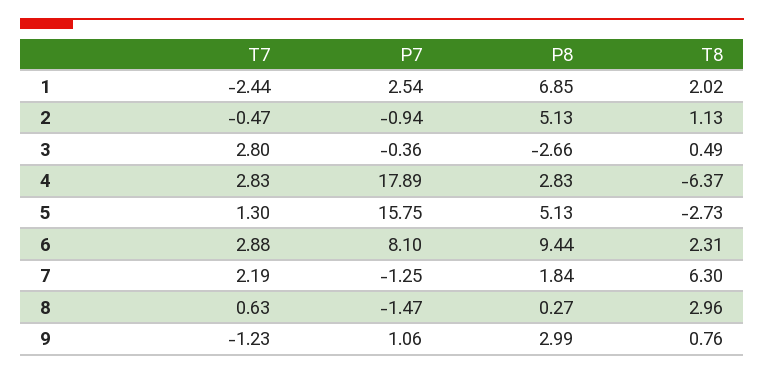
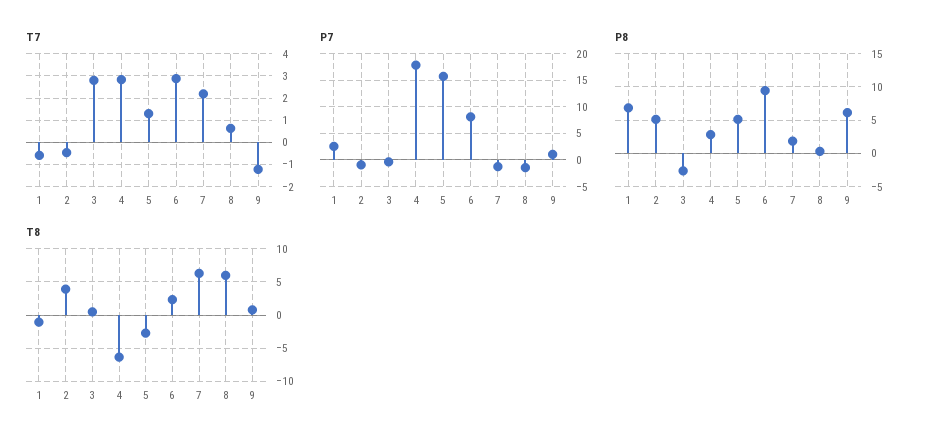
  {
    "T7": {
-     "1": -2.44,
+     "1": -0.5,
      "2": -0.47,
      "3": 2.8,
      "4": 2.83,
      "5": 1.3,
      "6": 2.88,
      "7": 2.19,
      "8": 0.63,
      "9": -1.23
    },
    "P7": {
      "1": 2.54,
      "2": -0.94,
      "3": -0.36,
      "4": 17.89,
      "5": 15.75,
      "6": 8.1,
      "7": -1.25,
      "8": -1.47,
      "9": 1.06
    },
    "P8": {
      "1": 6.85,
      "2": 5.13,
      "3": -2.66,
      "4": 2.83,
      "5": 5.13,
      "6": 9.44,
      "7": 1.84,
      "8": 0.27,
-     "9": 2.99
+     "9": 6
    },
    "T8": {
-     "1": 2.02,
+     "1": -1,
-     "2": 1.13,
+     "2": 4,
      "3": 0.49,
      "4": -6.37,
      "5": -2.73,
      "6": 2.31,
      "7": 6.3,
-     "8": 2.96,
+     "8": 6,
      "9": 0.76
    }
  }

